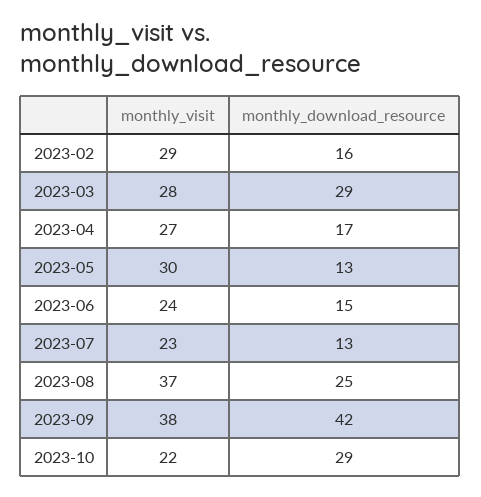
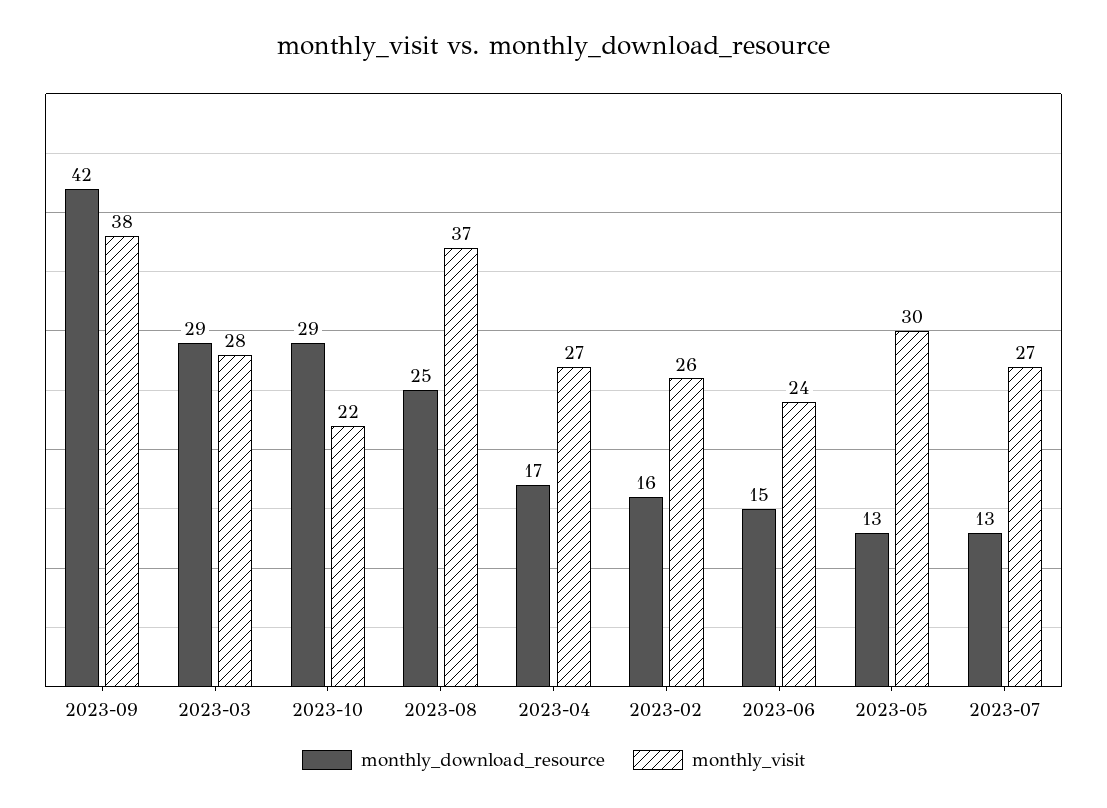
  {
    "monthly_visit": {
-     "2023-02": 29,
+     "2023-02": 26,
      "2023-03": 28,
      "2023-04": 27,
      "2023-05": 30,
      "2023-06": 24,
-     "2023-07": 23,
+     "2023-07": 27,
      "2023-08": 37,
      "2023-09": 38,
      "2023-10": 22
    },
    "monthly_download_resource": {
      "2023-02": 16,
      "2023-03": 29,
      "2023-04": 17,
      "2023-05": 13,
      "2023-06": 15,
      "2023-07": 13,
      "2023-08": 25,
      "2023-09": 42,
      "2023-10": 29
    }
  }

